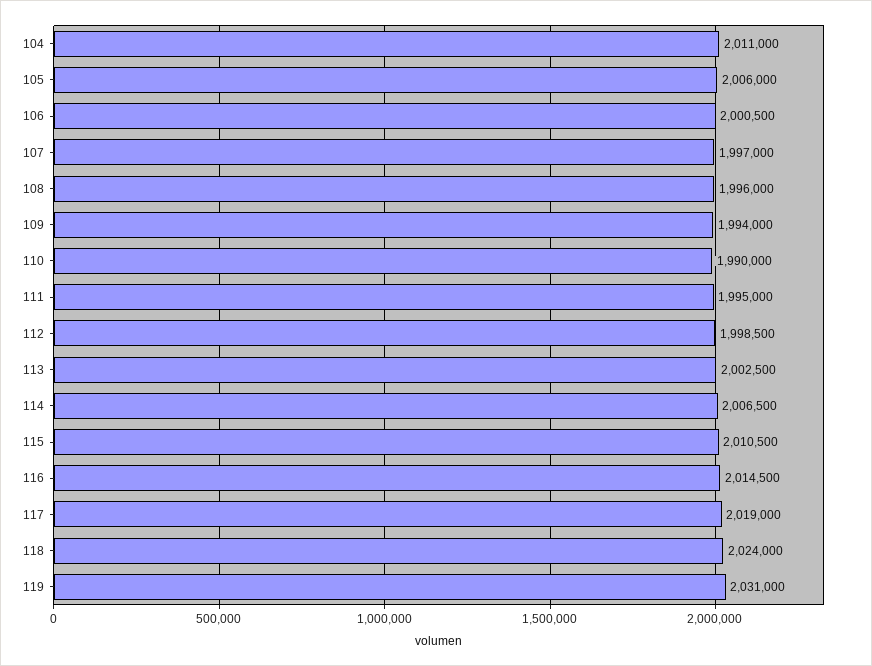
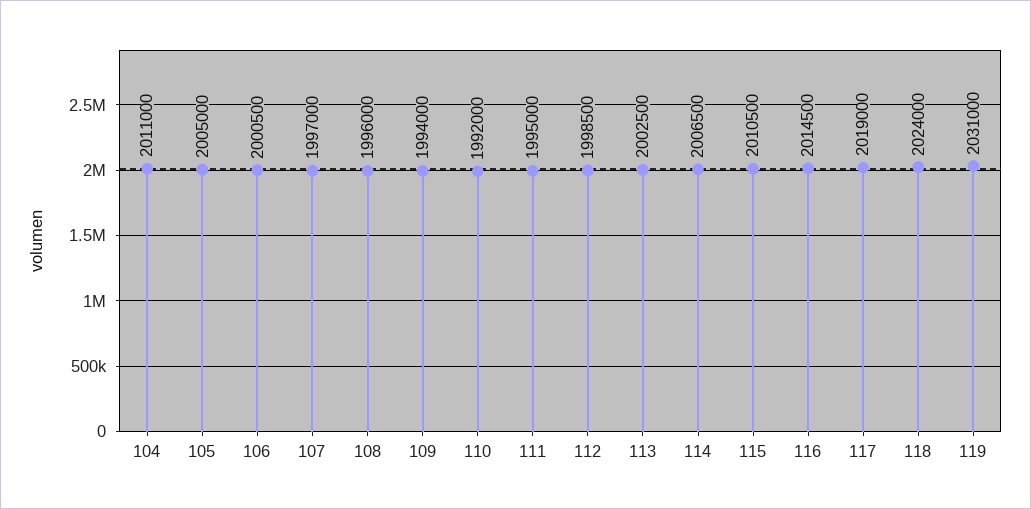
  {
    "104": 2011000,
-   "105": 2006000,
+   "105": 2005000,
    "106": 2000500,
    "107": 1997000,
    "108": 1996000,
    "109": 1994000,
-   "110": 1990000,
+   "110": 1992000,
    "111": 1995000,
    "112": 1998500,
    "113": 2002500,
    "114": 2006500,
    "115": 2010500,
    "116": 2014500,
    "117": 2019000,
    "118": 2024000,
    "119": 2031000
  }

